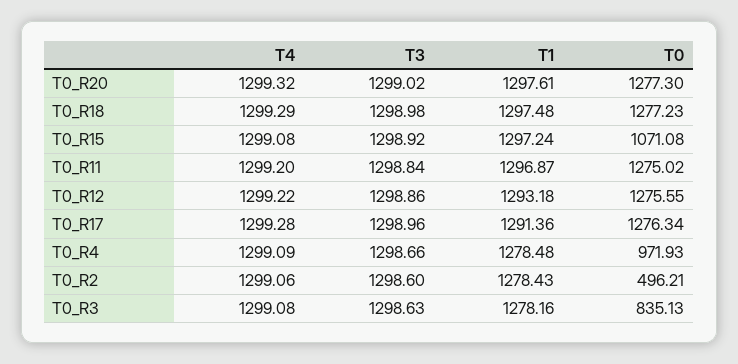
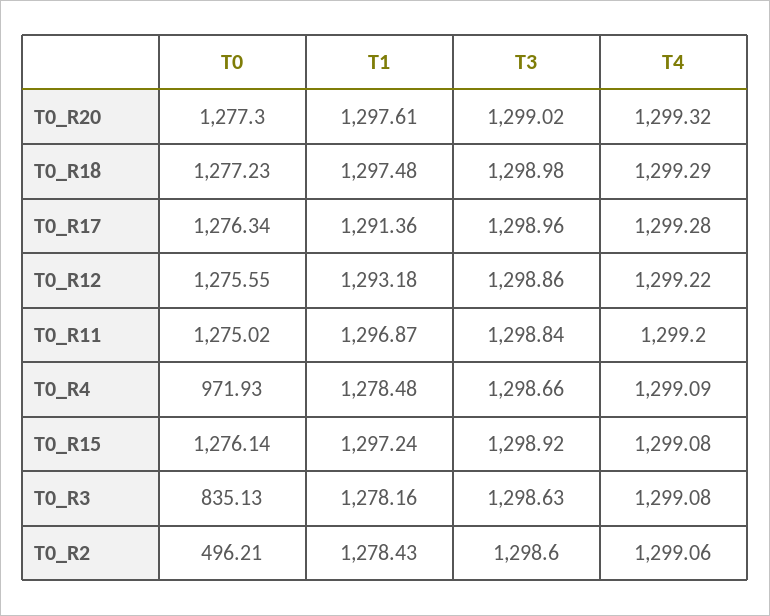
  {
    "T4": {
      "T0_R20": 1299.32,
      "T0_R18": 1299.29,
      "T0_R15": 1299.08,
      "T0_R11": 1299.2,
      "T0_R12": 1299.22,
      "T0_R17": 1299.28,
      "T0_R4": 1299.09,
      "T0_R2": 1299.06,
      "T0_R3": 1299.08
    },
    "T3": {
      "T0_R20": 1299.02,
      "T0_R18": 1298.98,
      "T0_R15": 1298.92,
      "T0_R11": 1298.84,
      "T0_R12": 1298.86,
      "T0_R17": 1298.96,
      "T0_R4": 1298.66,
      "T0_R2": 1298.6,
      "T0_R3": 1298.63
    },
    "T1": {
      "T0_R20": 1297.61,
      "T0_R18": 1297.48,
      "T0_R15": 1297.24,
      "T0_R11": 1296.87,
      "T0_R12": 1293.18,
      "T0_R17": 1291.36,
      "T0_R4": 1278.48,
      "T0_R2": 1278.43,
      "T0_R3": 1278.16
    },
    "T0": {
      "T0_R20": 1277.3,
      "T0_R18": 1277.23,
-     "T0_R15": 1071.08,
+     "T0_R15": 1276.14,
      "T0_R11": 1275.02,
      "T0_R12": 1275.55,
      "T0_R17": 1276.34,
      "T0_R4": 971.93,
      "T0_R2": 496.21,
      "T0_R3": 835.13
    }
  }

